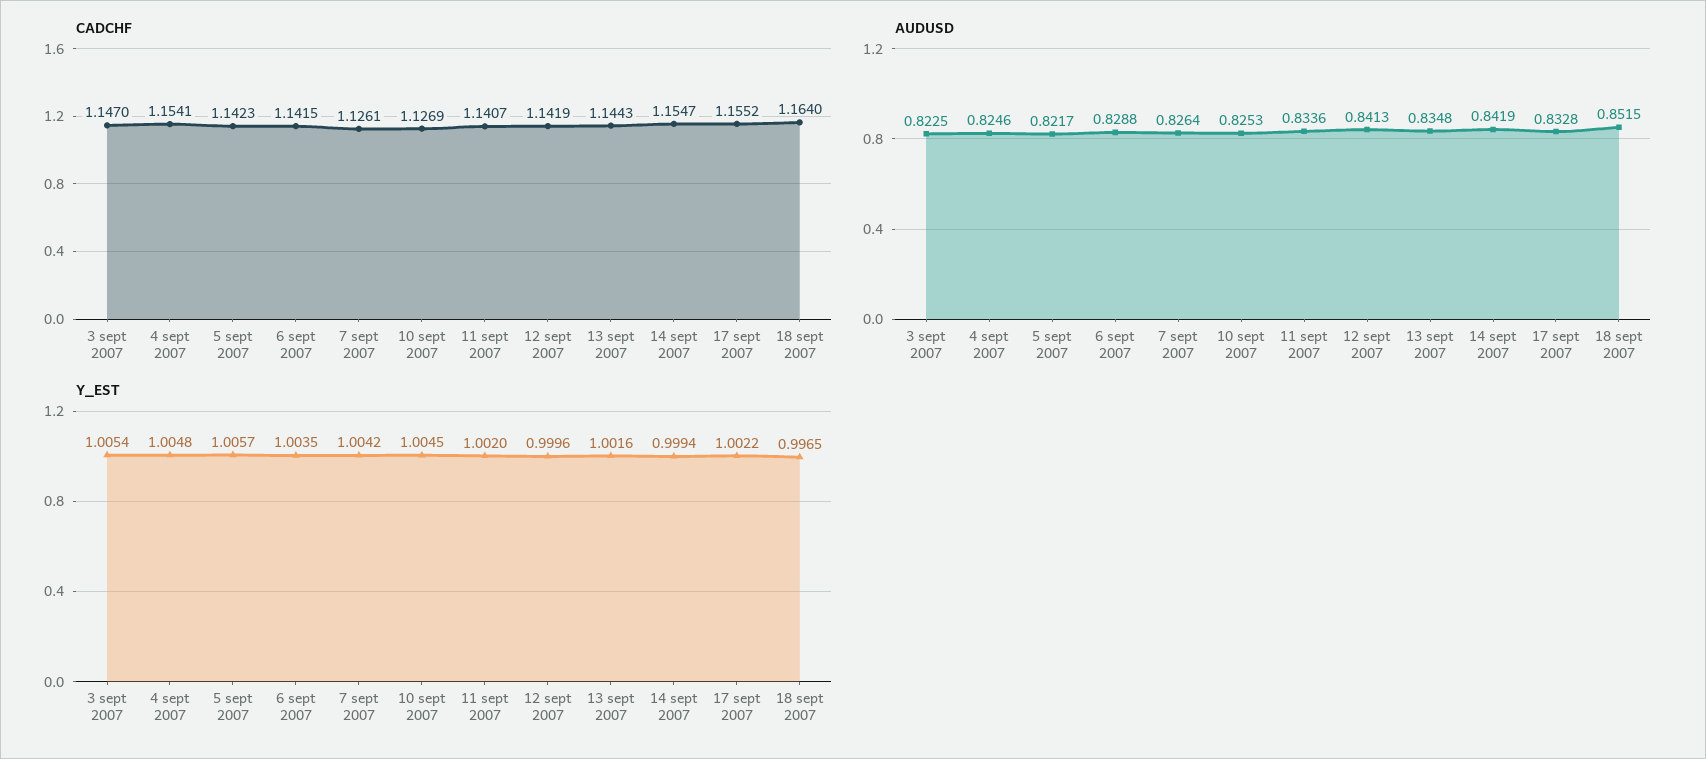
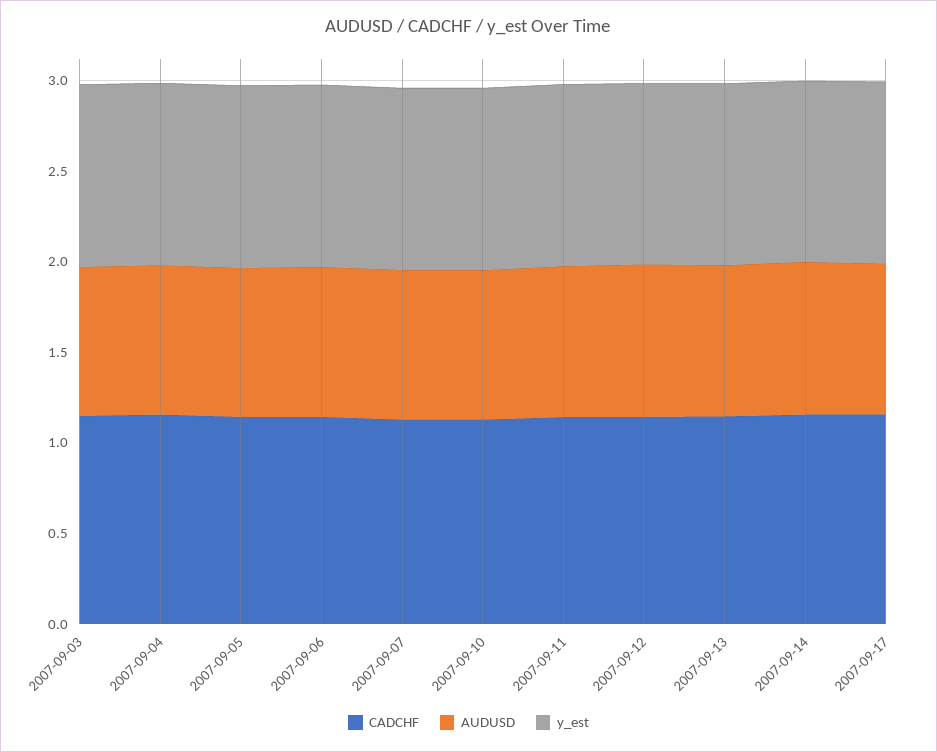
  {
    "CADCHF": {
      "3 sept 2007": 1.147,
      "4 sept 2007": 1.1541,
      "5 sept 2007": 1.1423,
      "6 sept 2007": 1.1415,
      "7 sept 2007": 1.1261,
      "10 sept 2007": 1.1269,
      "11 sept 2007": 1.1407,
      "12 sept 2007": 1.1419,
      "13 sept 2007": 1.1443,
      "14 sept 2007": 1.1547,
-     "17 sept 2007": 1.1552,
+     "17 sept 2007": 1.1552
-     "18 sept 2007": 1.164
    },
    "AUDUSD": {
      "3 sept 2007": 0.8225,
      "4 sept 2007": 0.8246,
      "5 sept 2007": 0.8217,
      "6 sept 2007": 0.8288,
      "7 sept 2007": 0.8264,
      "10 sept 2007": 0.8253,
      "11 sept 2007": 0.8336,
      "12 sept 2007": 0.8413,
      "13 sept 2007": 0.8348,
      "14 sept 2007": 0.8419,
-     "17 sept 2007": 0.8328,
+     "17 sept 2007": 0.8328
-     "18 sept 2007": 0.8515
    },
    "Y_EST": {
      "3 sept 2007": 1.0054,
      "4 sept 2007": 1.0048,
      "5 sept 2007": 1.0057,
      "6 sept 2007": 1.0035,
      "7 sept 2007": 1.0042,
      "10 sept 2007": 1.0045,
      "11 sept 2007": 1.002,
      "12 sept 2007": 0.9996,
      "13 sept 2007": 1.0016,
      "14 sept 2007": 0.9994,
-     "17 sept 2007": 1.0022,
+     "17 sept 2007": 1.0022
-     "18 sept 2007": 0.9965
    }
  }

